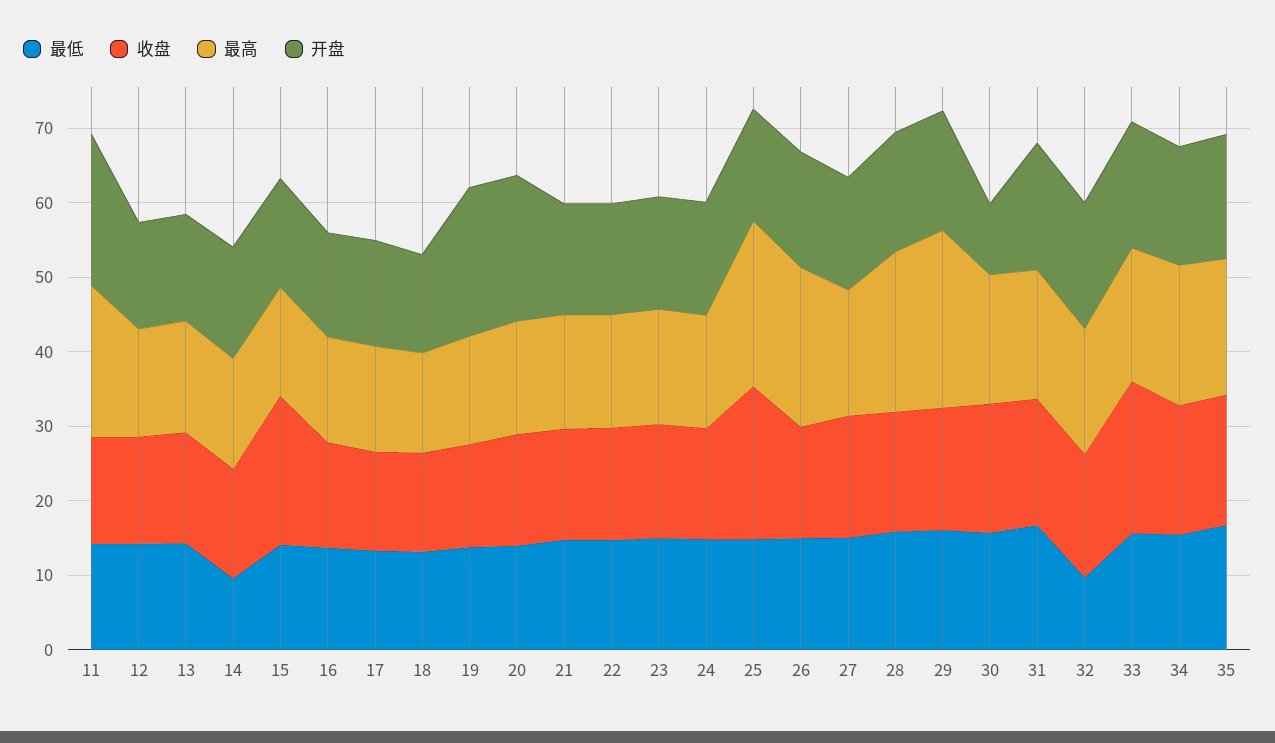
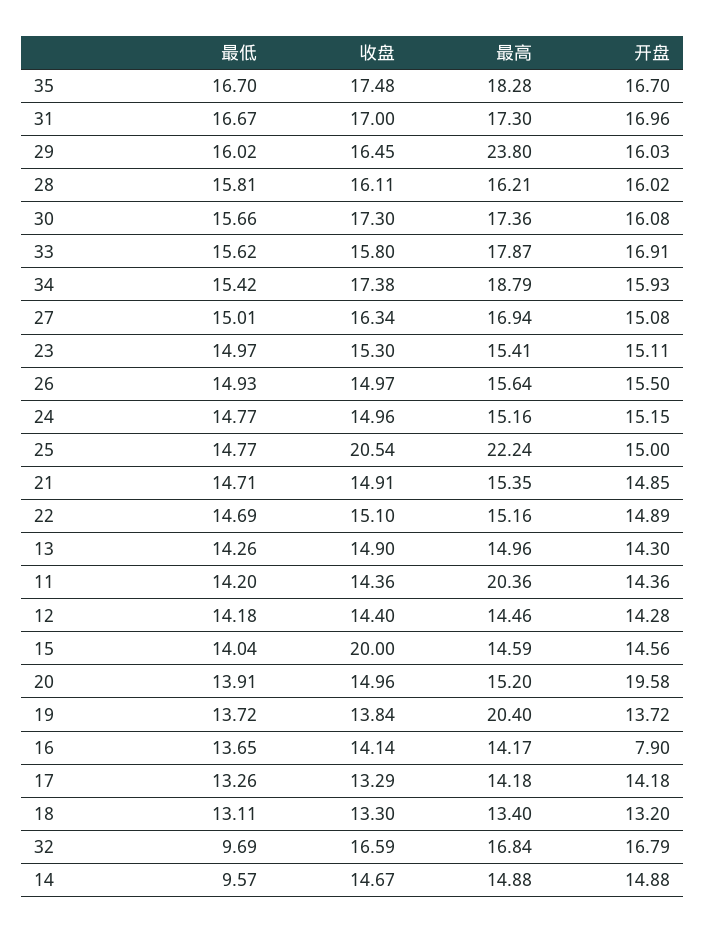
  {
    "最低": {
      "11": 14.2,
      "12": 14.18,
      "13": 14.26,
      "14": 9.57,
      "15": 14.04,
      "16": 13.65,
      "17": 13.26,
      "18": 13.11,
      "19": 13.72,
      "20": 13.91,
      "21": 14.71,
      "22": 14.69,
      "23": 14.97,
      "24": 14.77,
      "25": 14.77,
      "26": 14.93,
      "27": 15.01,
      "28": 15.81,
      "29": 16.02,
      "30": 15.66,
      "31": 16.67,
      "32": 9.69,
      "33": 15.62,
      "34": 15.42,
      "35": 16.7
    },
    "收盘": {
      "11": 14.36,
      "12": 14.4,
      "13": 14.9,
      "14": 14.67,
      "15": 20,
      "16": 14.14,
      "17": 13.29,
      "18": 13.3,
      "19": 13.84,
      "20": 14.96,
      "21": 14.91,
      "22": 15.1,
      "23": 15.3,
      "24": 14.96,
      "25": 20.54,
      "26": 14.97,
      "27": 16.34,
      "28": 16.11,
      "29": 16.45,
      "30": 17.3,
      "31": 17,
      "32": 16.59,
-     "33": 20,
+     "33": 15.8,
      "34": 17.38,
      "35": 17.48
    },
    "最高": {
      "11": 20.36,
      "12": 14.46,
      "13": 14.96,
      "14": 14.88,
      "15": 14.59,
      "16": 14.17,
      "17": 14.18,
      "18": 13.4,
-     "19": 14,
+     "19": 20.4,
      "20": 15.2,
      "21": 15.35,
      "22": 15.16,
      "23": 15.41,
      "24": 15.16,
      "25": 22.24,
-     "26": 22,
+     "26": 15.64,
      "27": 16.94,
-     "28": 22,
+     "28": 16.21,
      "29": 23.8,
      "30": 17.36,
      "31": 17.3,
      "32": 16.84,
      "33": 17.87,
      "34": 18.79,
      "35": 18.28
    },
    "开盘": {
-     "11": 20,
+     "11": 14.36,
      "12": 14.28,
      "13": 14.3,
      "14": 14.88,
      "15": 14.56,
-     "16": 14,
+     "16": 7.9,
      "17": 14.18,
      "18": 13.2,
-     "19": 20,
+     "19": 13.72,
      "20": 19.58,
      "21": 14.85,
      "22": 14.89,
      "23": 15.11,
      "24": 15.15,
      "25": 15,
      "26": 15.5,
      "27": 15.08,
      "28": 16.02,
      "29": 16.03,
-     "30": 10,
+     "30": 16.08,
      "31": 16.96,
      "32": 16.79,
      "33": 16.91,
      "34": 15.93,
      "35": 16.7
    }
  }

